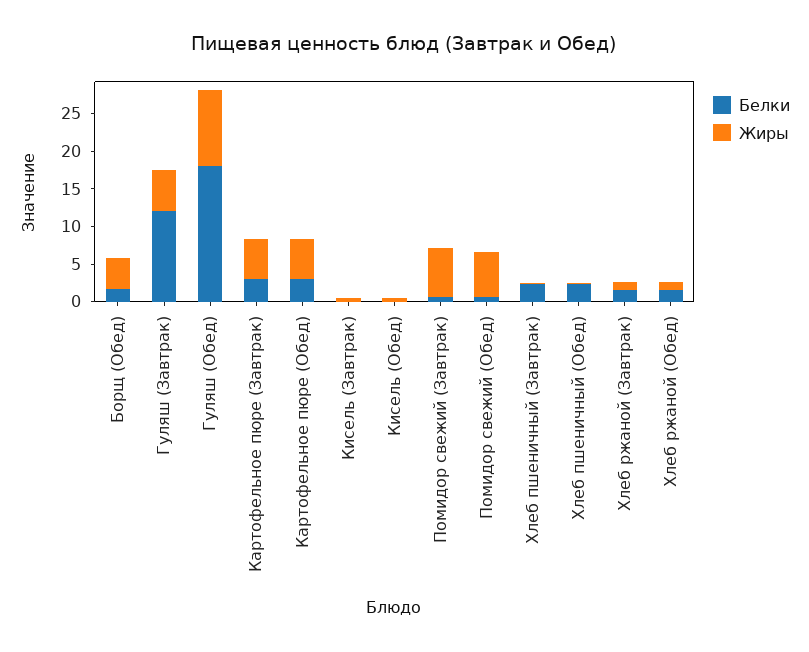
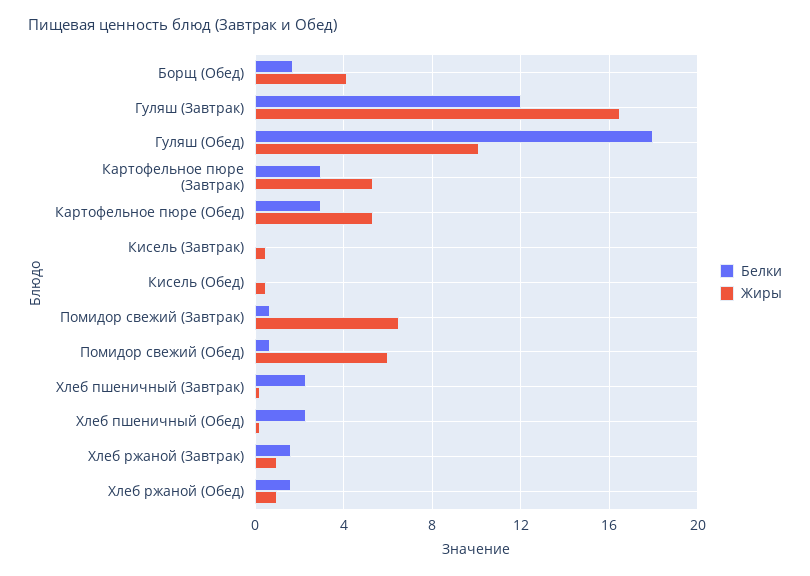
  {
    "Белки": {
      "Борщ (Обед)": 1.5,
      "Гуляш (Завтрак)": 12,
      "Гуляш (Обед)": 18,
      "Картофельное пюре (Завтрак)": 3,
      "Картофельное пюре (Обед)": 3,
      "Кисель (Завтрак)": 0,
      "Кисель (Обед)": 0,
      "Помидор свежий (Завтрак)": 0.5,
      "Помидор свежий (Обед)": 0.5,
      "Хлеб пшеничный (Завтрак)": 2.5,
      "Хлеб пшеничный (Обед)": 2.5,
      "Хлеб ржаной (Завтрак)": 1.5,
      "Хлеб ржаной (Обед)": 1.5
    },
    "Жиры": {
      "Борщ (Обед)": 4,
-     "Гуляш (Завтрак)": 5,
+     "Гуляш (Завтрак)": 16.5,
      "Гуляш (Обед)": 10,
      "Картофельное пюре (Завтрак)": 5.5,
      "Картофельное пюре (Обед)": 5.5,
      "Кисель (Завтрак)": 0.5,
      "Кисель (Обед)": 0.5,
      "Помидор свежий (Завтрак)": 6.5,
      "Помидор свежий (Обед)": 6,
      "Хлеб пшеничный (Завтрак)": 0,
      "Хлеб пшеничный (Обед)": 0,
      "Хлеб ржаной (Завтрак)": 1,
      "Хлеб ржаной (Обед)": 1
    }
  }

